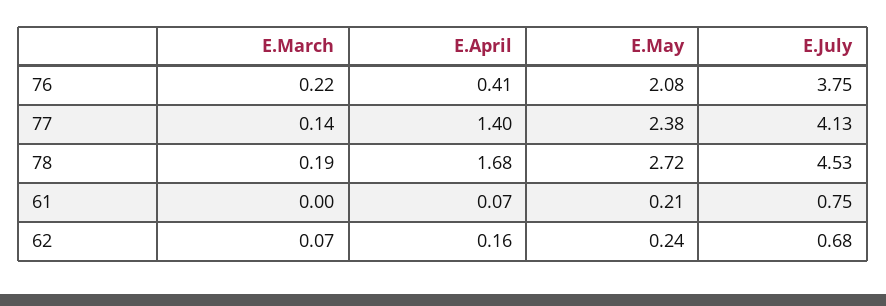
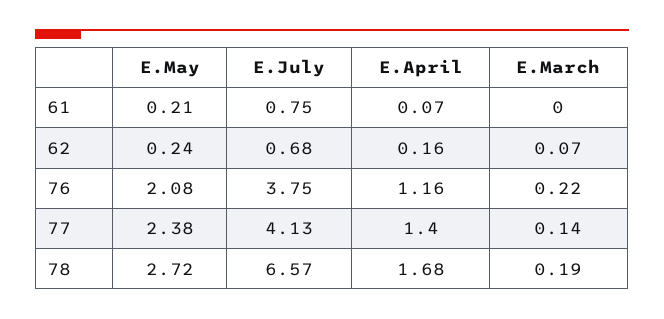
  {
    "E.March": {
      "76": 0.22,
      "77": 0.14,
      "78": 0.19,
      "61": 0,
      "62": 0.07
    },
    "E.April": {
-     "76": 0.41,
+     "76": 1.16,
      "77": 1.4,
      "78": 1.68,
      "61": 0.07,
      "62": 0.16
    },
    "E.May": {
      "76": 2.08,
      "77": 2.38,
      "78": 2.72,
      "61": 0.21,
      "62": 0.24
    },
    "E.July": {
      "76": 3.75,
      "77": 4.13,
-     "78": 4.53,
+     "78": 6.57,
      "61": 0.75,
      "62": 0.68
    }
  }

